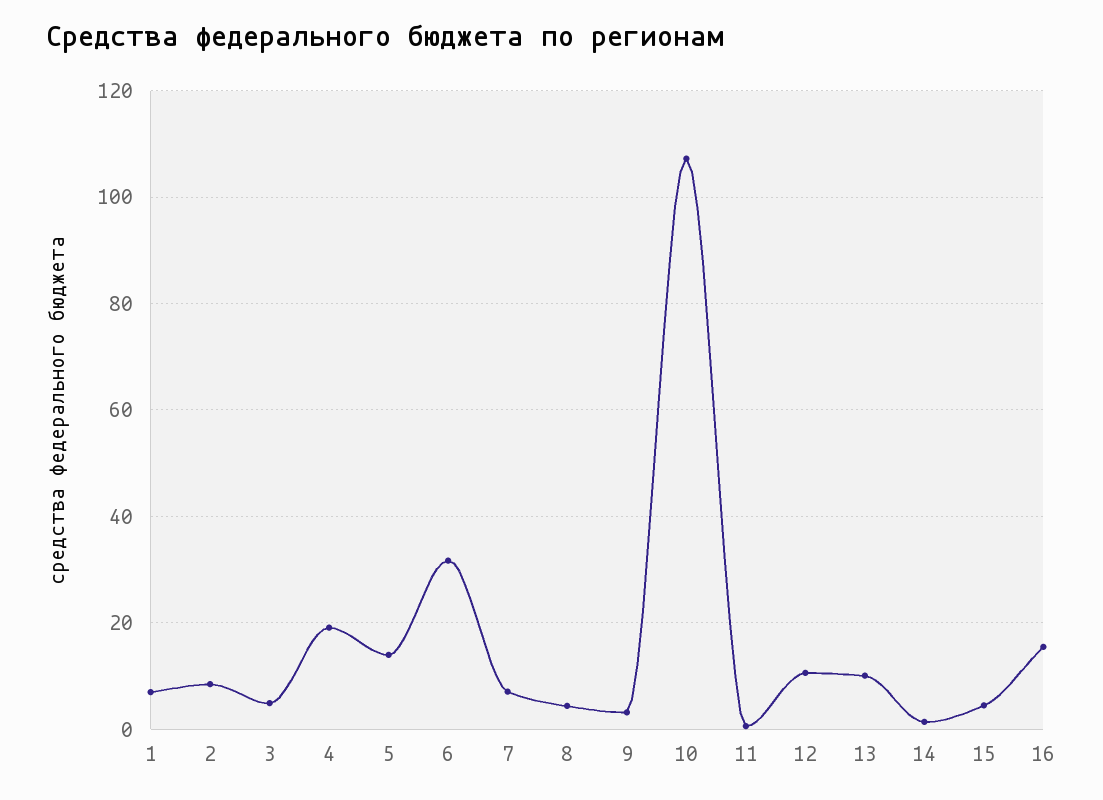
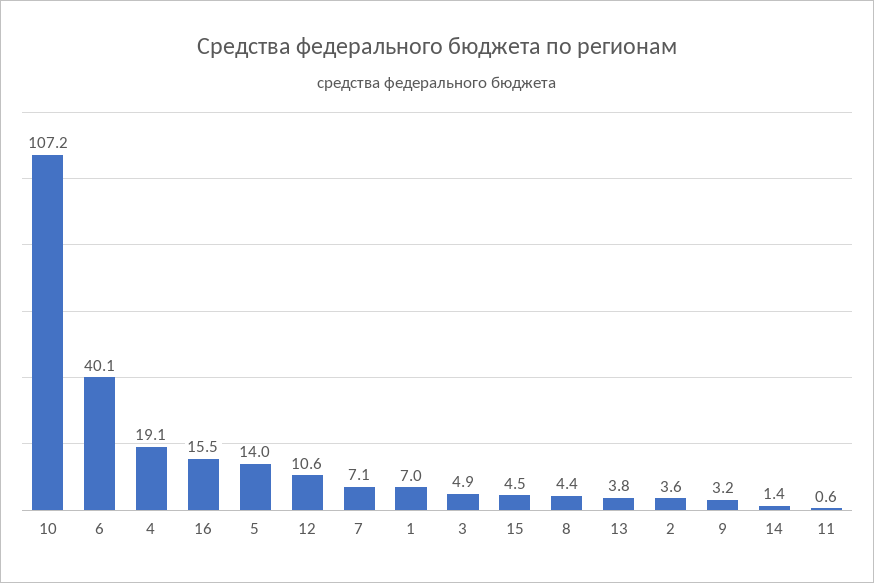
  {
    "1": 7,
-   "2": 8,
+   "2": 3.6,
    "3": 4.9,
    "4": 19.1,
    "5": 14,
-   "6": 32,
+   "6": 40.1,
    "7": 7.1,
    "8": 4.4,
    "9": 3.2,
    "10": 107.2,
    "11": 0.6,
    "12": 10.6,
-   "13": 10,
+   "13": 3.8,
    "14": 1.4,
    "15": 4.5,
    "16": 15.5
  }

